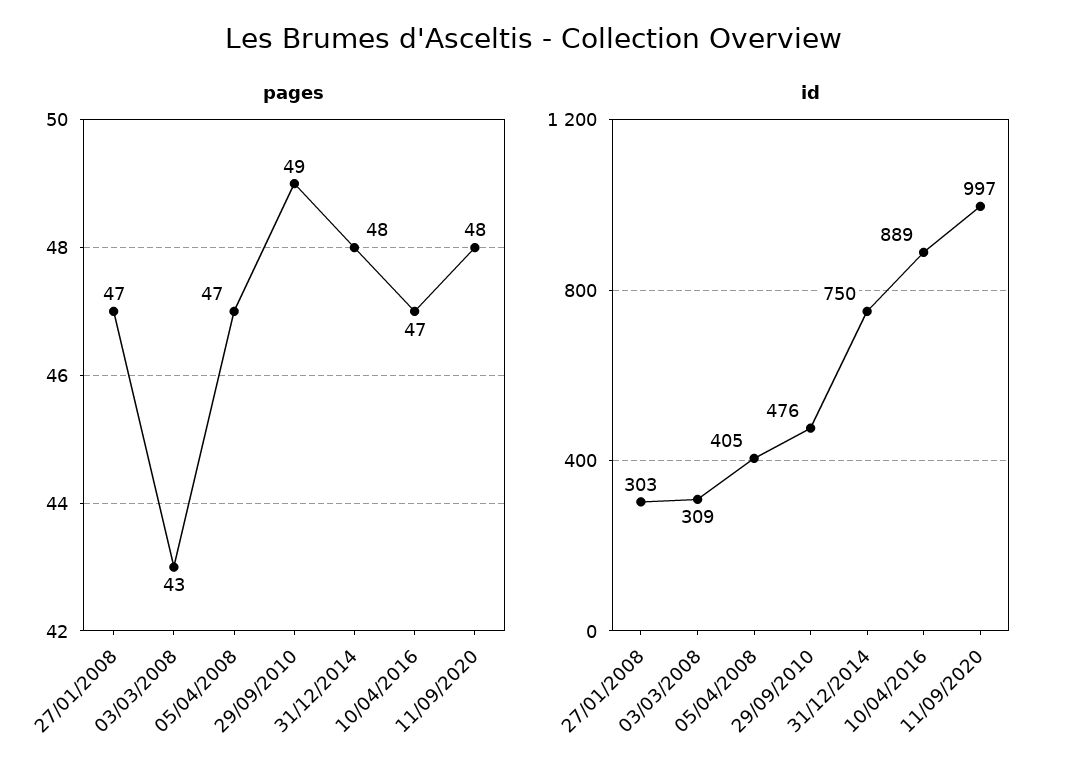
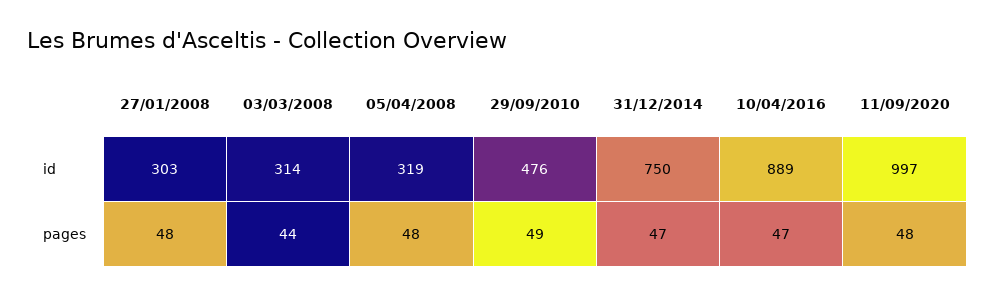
  {
    "pages": {
-     "27/01/2008": 47,
+     "27/01/2008": 48,
-     "03/03/2008": 43,
+     "03/03/2008": 44,
-     "05/04/2008": 47,
+     "05/04/2008": 48,
      "29/09/2010": 49,
-     "31/12/2014": 48,
+     "31/12/2014": 47,
      "10/04/2016": 47,
      "11/09/2020": 48
    },
    "id": {
      "27/01/2008": 303,
-     "03/03/2008": 309,
+     "03/03/2008": 314,
-     "05/04/2008": 405,
+     "05/04/2008": 319,
      "29/09/2010": 476,
      "31/12/2014": 750,
      "10/04/2016": 889,
      "11/09/2020": 997
    }
  }

